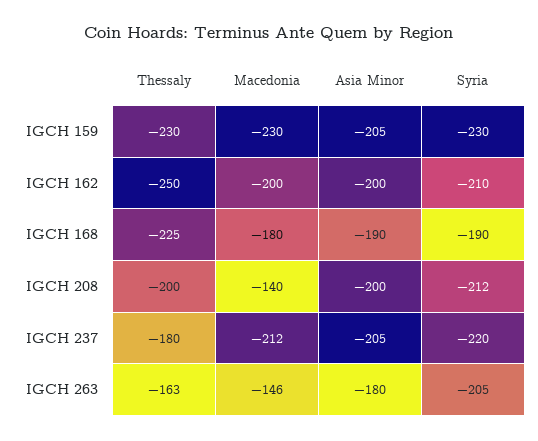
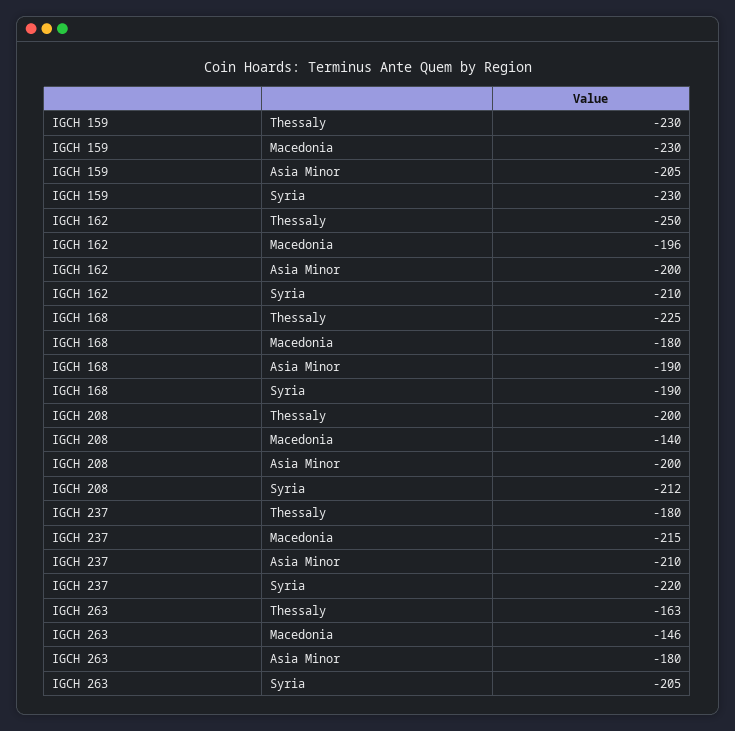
  {
    "Thessaly": {
      "IGCH 159": -230,
      "IGCH 162": -250,
      "IGCH 168": -225,
      "IGCH 208": -200,
      "IGCH 237": -180,
      "IGCH 263": -163
    },
    "Macedonia": {
      "IGCH 159": -230,
-     "IGCH 162": -200,
+     "IGCH 162": -196,
      "IGCH 168": -180,
      "IGCH 208": -140,
-     "IGCH 237": -212,
+     "IGCH 237": -215,
      "IGCH 263": -146
    },
    "Asia Minor": {
      "IGCH 159": -205,
      "IGCH 162": -200,
      "IGCH 168": -190,
      "IGCH 208": -200,
-     "IGCH 237": -205,
+     "IGCH 237": -210,
      "IGCH 263": -180
    },
    "Syria": {
      "IGCH 159": -230,
      "IGCH 162": -210,
      "IGCH 168": -190,
      "IGCH 208": -212,
      "IGCH 237": -220,
      "IGCH 263": -205
    }
  }

